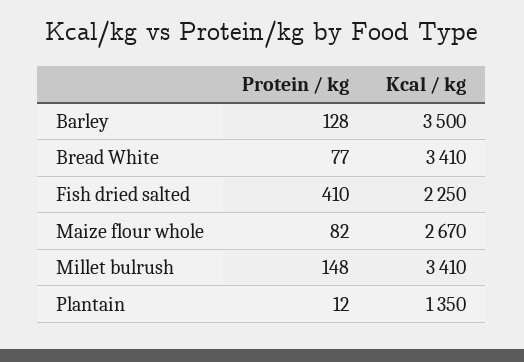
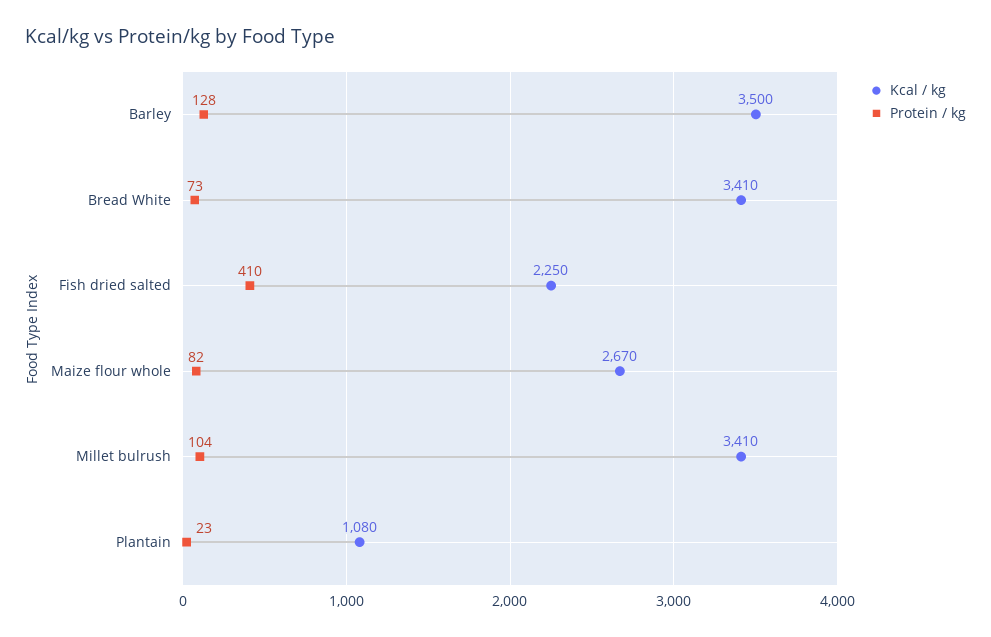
  {
    "Protein / kg": {
      "Barley": 128,
-     "Bread White": 77,
+     "Bread White": 73,
      "Fish dried salted": 410,
      "Maize flour whole": 82,
-     "Millet bulrush": 148,
+     "Millet bulrush": 104,
-     "Plantain": 12
+     "Plantain": 23
    },
    "Kcal / kg": {
      "Barley": 3500,
      "Bread White": 3410,
      "Fish dried salted": 2250,
      "Maize flour whole": 2670,
      "Millet bulrush": 3410,
-     "Plantain": 1350
+     "Plantain": 1080
    }
  }

